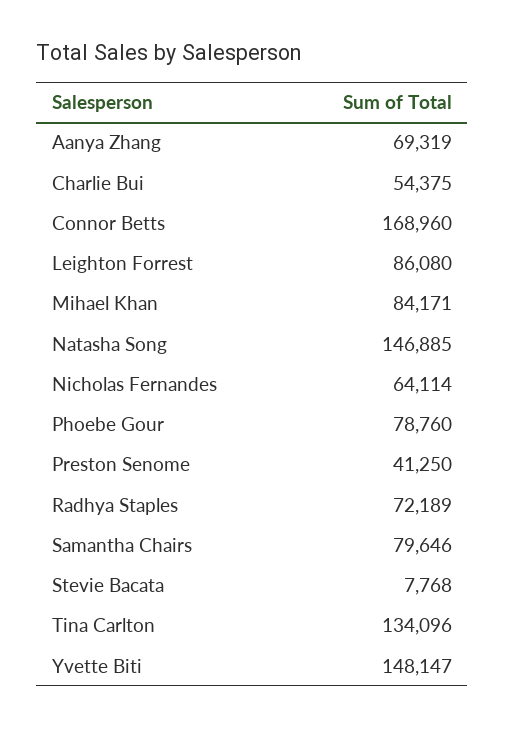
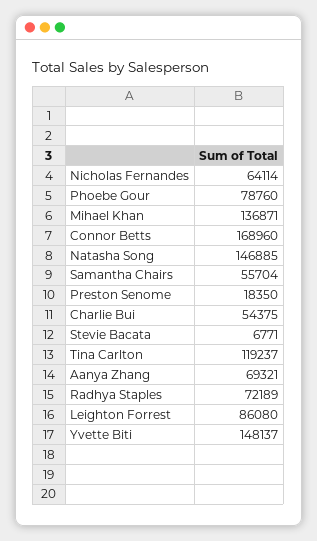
  {
-   "Aanya Zhang": 69319,
+   "Aanya Zhang": 69321,
    "Charlie Bui": 54375,
    "Connor Betts": 168960,
    "Leighton Forrest": 86080,
-   "Mihael Khan": 84171,
+   "Mihael Khan": 136871,
    "Natasha Song": 146885,
    "Nicholas Fernandes": 64114,
    "Phoebe Gour": 78760,
-   "Preston Senome": 41250,
+   "Preston Senome": 18350,
    "Radhya Staples": 72189,
-   "Samantha Chairs": 79646,
+   "Samantha Chairs": 55704,
-   "Stevie Bacata": 7768,
+   "Stevie Bacata": 6771,
-   "Tina Carlton": 134096,
+   "Tina Carlton": 119237,
-   "Yvette Biti": 148147
+   "Yvette Biti": 148137
  }

